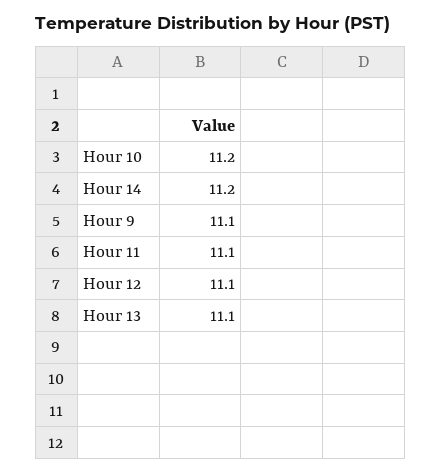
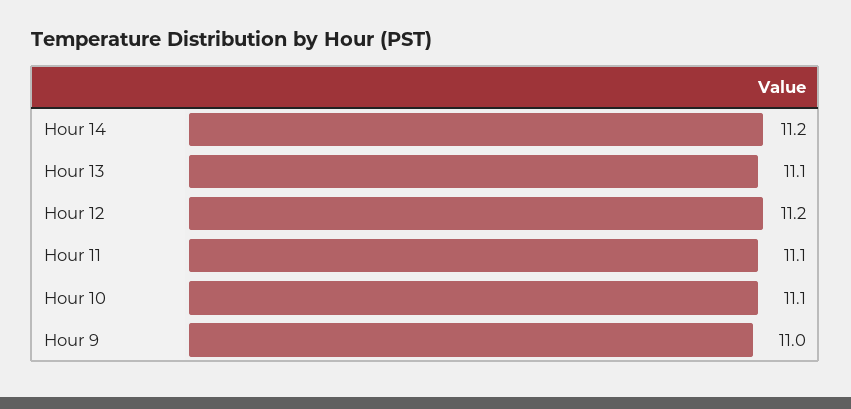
  {
-   "Hour 10": 11.2,
+   "Hour 10": 11.1,
    "Hour 14": 11.2,
-   "Hour 9": 11.1,
+   "Hour 9": 11,
    "Hour 11": 11.1,
-   "Hour 12": 11.1,
+   "Hour 12": 11.2,
    "Hour 13": 11.1
  }

